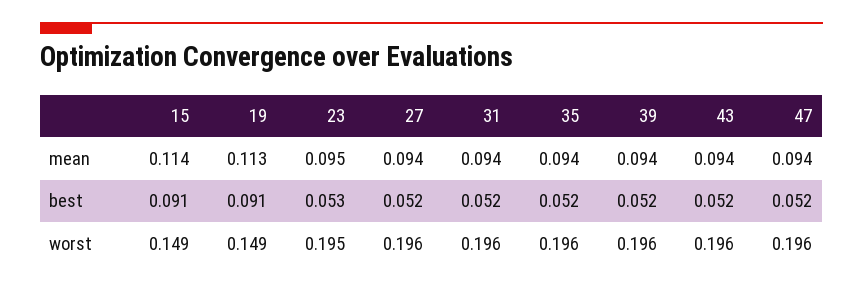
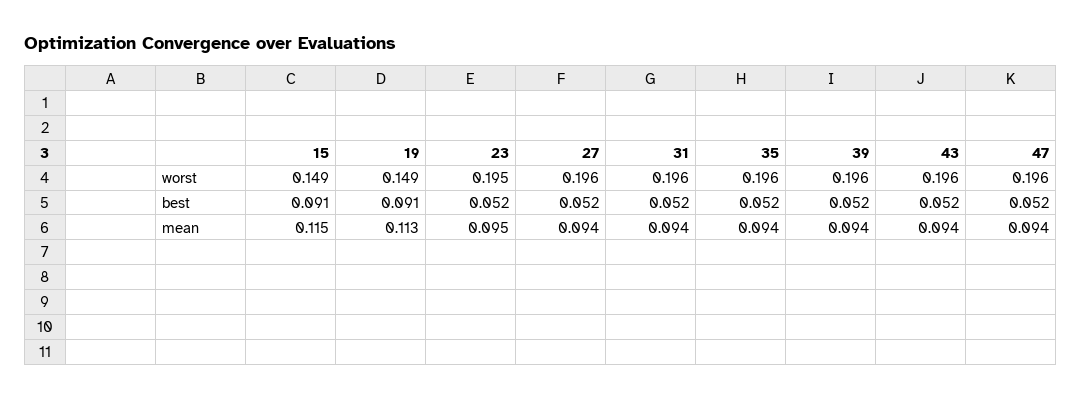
  {
    "15": {
-     "mean": 0.114,
+     "mean": 0.115,
      "best": 0.091,
      "worst": 0.149
    },
    "19": {
      "mean": 0.113,
      "best": 0.091,
      "worst": 0.149
    },
    "23": {
      "mean": 0.095,
-     "best": 0.053,
+     "best": 0.052,
      "worst": 0.195
    },
    "27": {
      "mean": 0.094,
      "best": 0.052,
      "worst": 0.196
    },
    "31": {
      "mean": 0.094,
      "best": 0.052,
      "worst": 0.196
    },
    "35": {
      "mean": 0.094,
      "best": 0.052,
      "worst": 0.196
    },
    "39": {
      "mean": 0.094,
      "best": 0.052,
      "worst": 0.196
    },
    "43": {
      "mean": 0.094,
      "best": 0.052,
      "worst": 0.196
    },
    "47": {
      "mean": 0.094,
      "best": 0.052,
      "worst": 0.196
    }
  }

